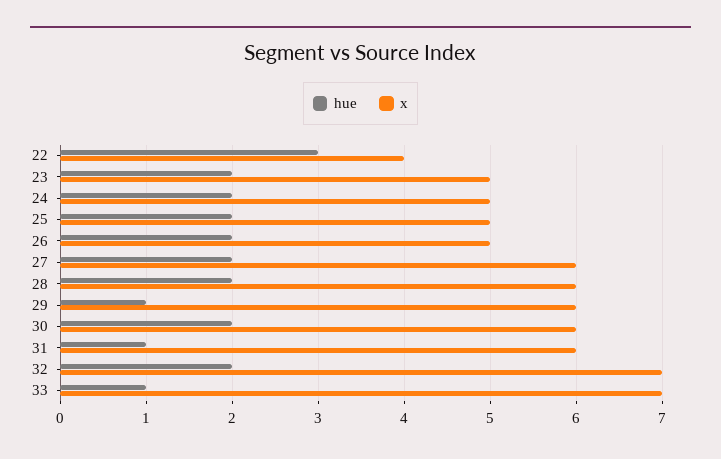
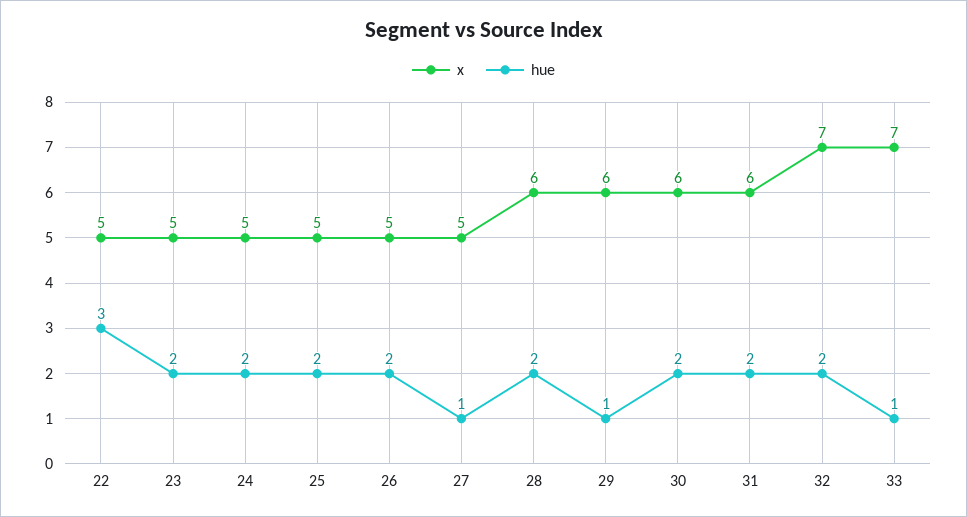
  {
    "hue": {
      "22": 3,
      "23": 2,
      "24": 2,
      "25": 2,
      "26": 2,
-     "27": 2,
+     "27": 1,
      "28": 2,
      "29": 1,
      "30": 2,
-     "31": 1,
+     "31": 2,
      "32": 2,
      "33": 1
    },
    "x": {
-     "22": 4,
+     "22": 5,
      "23": 5,
      "24": 5,
      "25": 5,
      "26": 5,
-     "27": 6,
+     "27": 5,
      "28": 6,
      "29": 6,
      "30": 6,
      "31": 6,
      "32": 7,
      "33": 7
    }
  }

